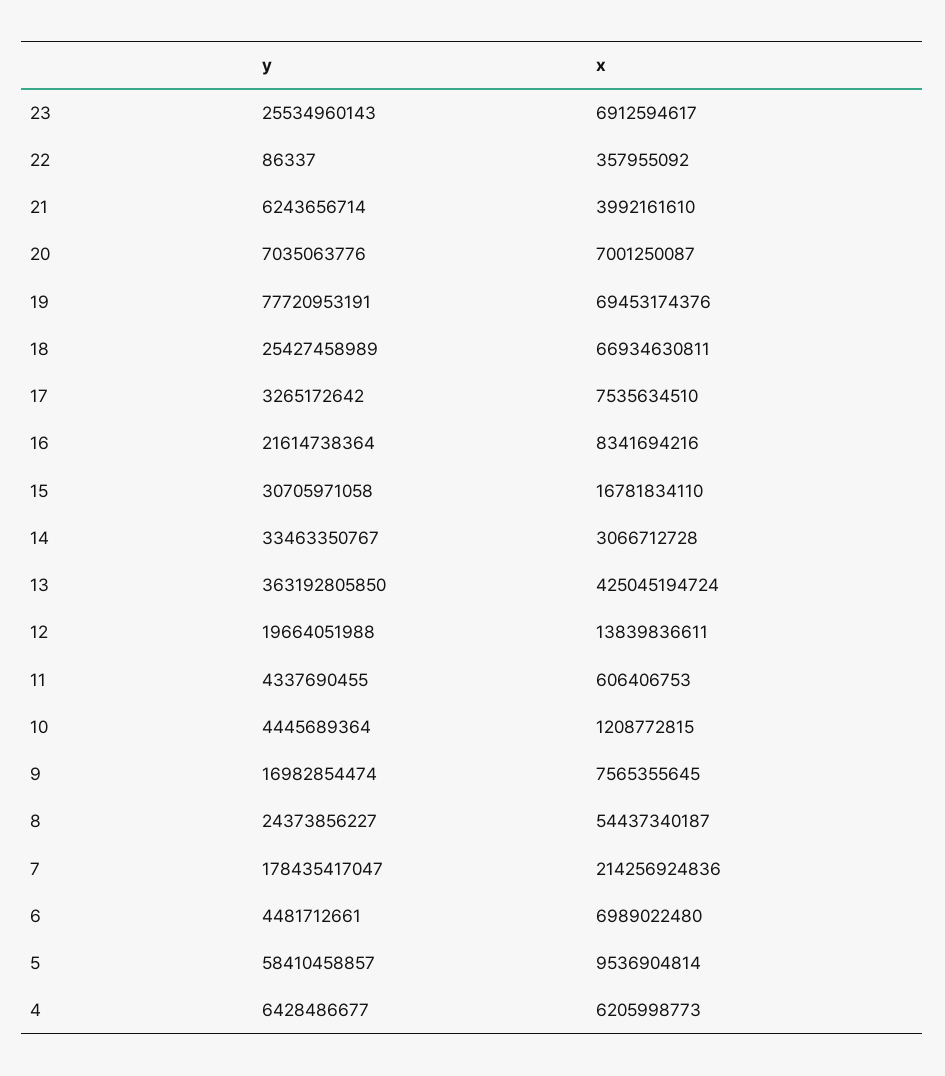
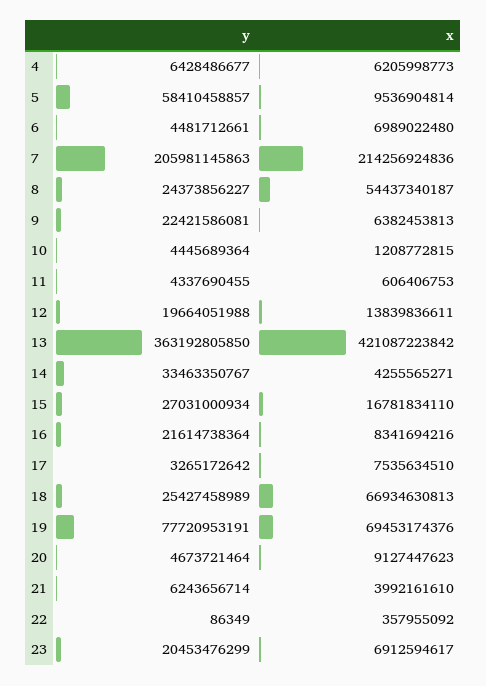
  {
    "y": {
-     "23": 25534960143,
+     "23": 20453476299,
-     "22": 86337,
+     "22": 86349,
      "21": 6243656714,
-     "20": 7035063776,
+     "20": 4673721464,
      "19": 77720953191,
      "18": 25427458989,
      "17": 3265172642,
      "16": 21614738364,
-     "15": 30705971058,
+     "15": 27031000934,
      "14": 33463350767,
      "13": 363192805850,
      "12": 19664051988,
      "11": 4337690455,
      "10": 4445689364,
-     "9": 16982854474,
+     "9": 22421586081,
      "8": 24373856227,
-     "7": 178435417047,
+     "7": 205981145863,
      "6": 4481712661,
      "5": 58410458857,
      "4": 6428486677
    },
    "x": {
      "23": 6912594617,
      "22": 357955092,
      "21": 3992161610,
-     "20": 7001250087,
+     "20": 9127447623,
      "19": 69453174376,
-     "18": 66934630811,
+     "18": 66934630813,
      "17": 7535634510,
      "16": 8341694216,
      "15": 16781834110,
-     "14": 3066712728,
+     "14": 4255565271,
-     "13": 425045194724,
+     "13": 421087223842,
      "12": 13839836611,
      "11": 606406753,
      "10": 1208772815,
-     "9": 7565355645,
+     "9": 6382453813,
      "8": 54437340187,
      "7": 214256924836,
      "6": 6989022480,
      "5": 9536904814,
      "4": 6205998773
    }
  }

